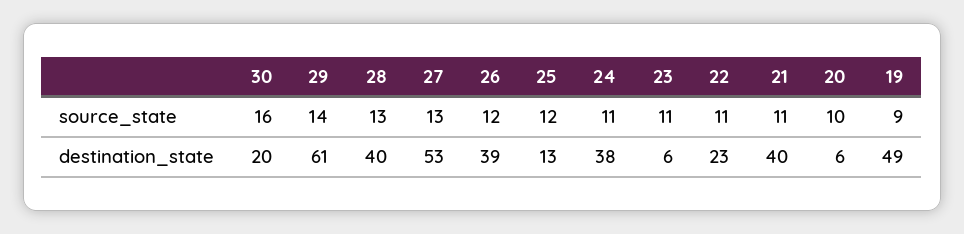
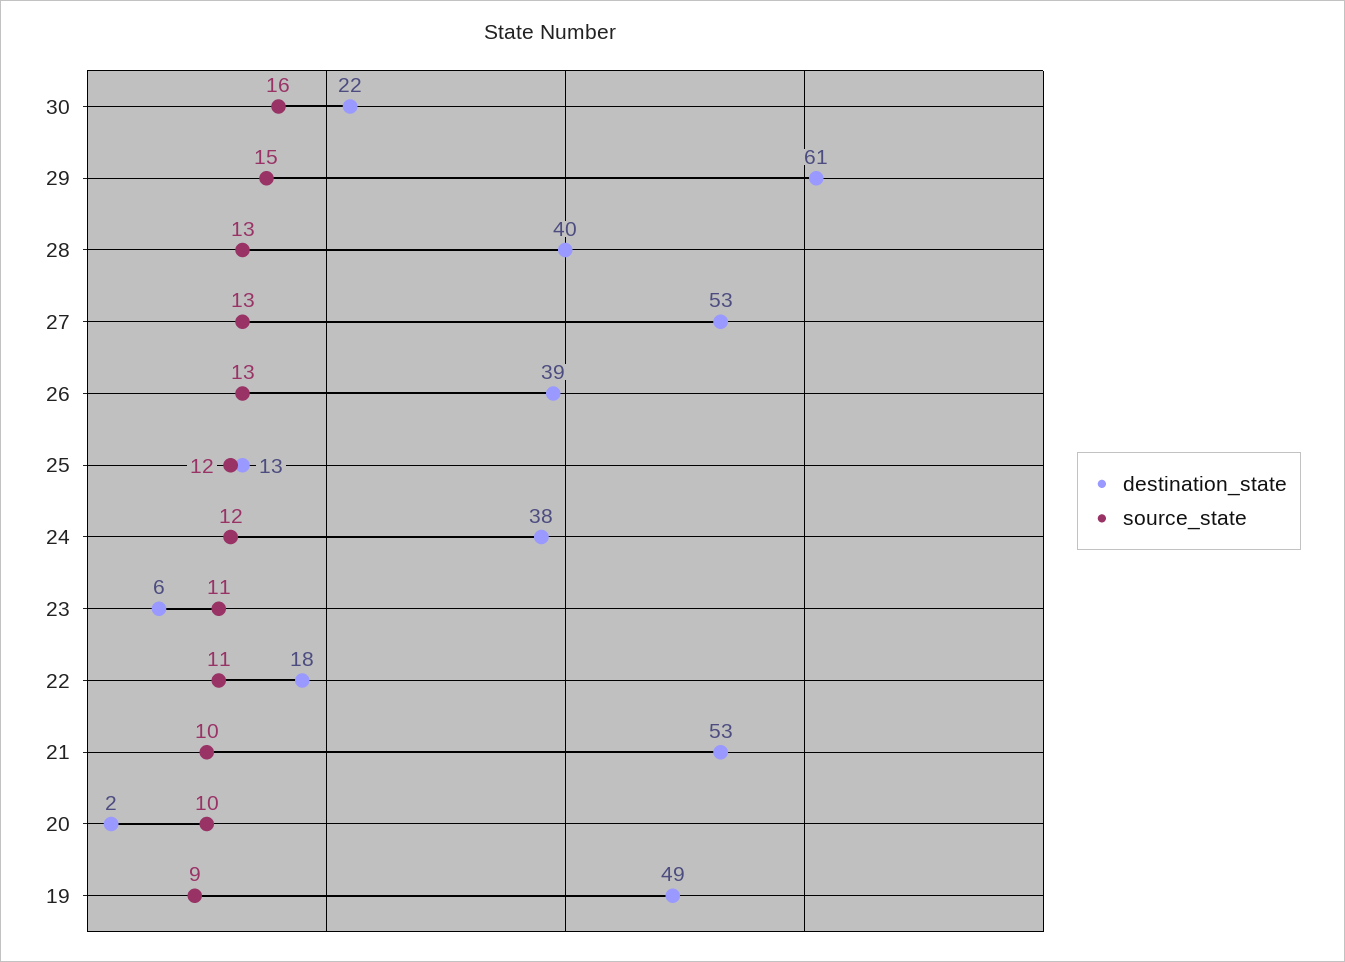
  {
    "source_state": {
      "30": 16,
-     "29": 14,
+     "29": 15,
      "28": 13,
      "27": 13,
-     "26": 12,
+     "26": 13,
      "25": 12,
-     "24": 11,
+     "24": 12,
      "23": 11,
      "22": 11,
-     "21": 11,
+     "21": 10,
      "20": 10,
      "19": 9
    },
    "destination_state": {
-     "30": 20,
+     "30": 22,
      "29": 61,
      "28": 40,
      "27": 53,
      "26": 39,
      "25": 13,
      "24": 38,
      "23": 6,
-     "22": 23,
+     "22": 18,
-     "21": 40,
+     "21": 53,
-     "20": 6,
+     "20": 2,
      "19": 49
    }
  }

